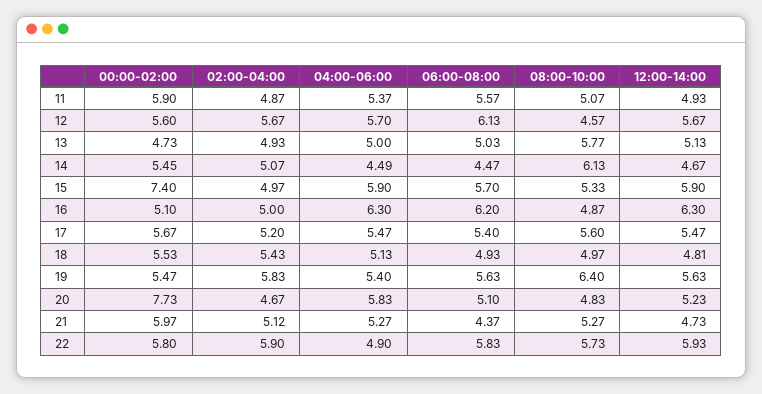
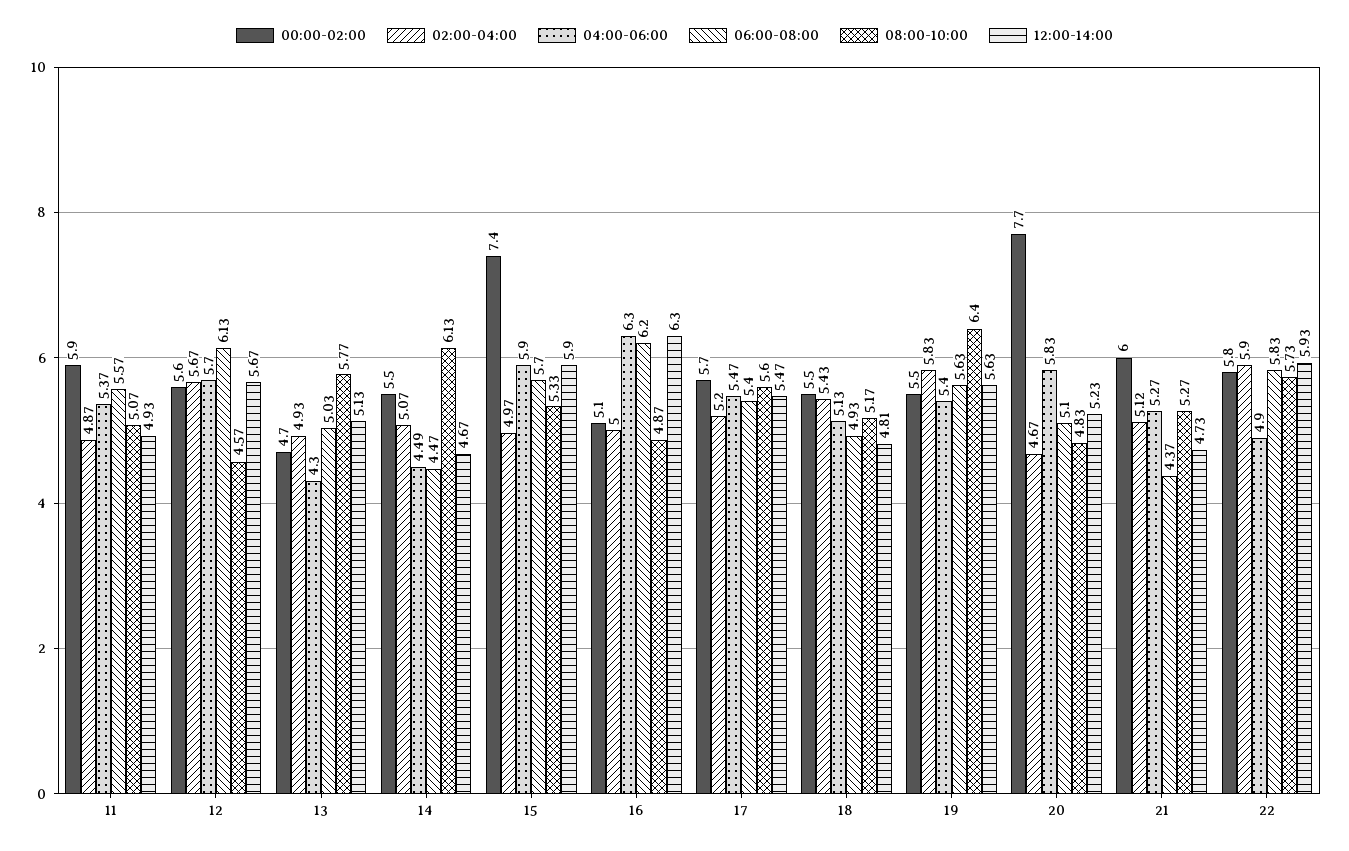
  {
    "00:00-02:00": {
      "11": 5.9,
      "12": 5.6,
      "13": 4.73,
      "14": 5.45,
      "15": 7.4,
      "16": 5.1,
      "17": 5.67,
      "18": 5.53,
      "19": 5.47,
      "20": 7.73,
      "21": 5.97,
      "22": 5.8
    },
    "02:00-04:00": {
      "11": 4.87,
      "12": 5.67,
      "13": 4.93,
      "14": 5.07,
      "15": 4.97,
      "16": 5,
      "17": 5.2,
      "18": 5.43,
      "19": 5.83,
      "20": 4.67,
      "21": 5.12,
      "22": 5.9
    },
    "04:00-06:00": {
      "11": 5.37,
      "12": 5.7,
-     "13": 5,
+     "13": 4.3,
      "14": 4.49,
      "15": 5.9,
      "16": 6.3,
      "17": 5.47,
      "18": 5.13,
      "19": 5.4,
      "20": 5.83,
      "21": 5.27,
      "22": 4.9
    },
    "06:00-08:00": {
      "11": 5.57,
      "12": 6.13,
      "13": 5.03,
      "14": 4.47,
      "15": 5.7,
      "16": 6.2,
      "17": 5.4,
      "18": 4.93,
      "19": 5.63,
      "20": 5.1,
      "21": 4.37,
      "22": 5.83
    },
    "08:00-10:00": {
      "11": 5.07,
      "12": 4.57,
      "13": 5.77,
      "14": 6.13,
      "15": 5.33,
      "16": 4.87,
      "17": 5.6,
-     "18": 4.97,
+     "18": 5.17,
      "19": 6.4,
      "20": 4.83,
      "21": 5.27,
      "22": 5.73
    },
    "12:00-14:00": {
      "11": 4.93,
      "12": 5.67,
      "13": 5.13,
      "14": 4.67,
      "15": 5.9,
      "16": 6.3,
      "17": 5.47,
      "18": 4.81,
      "19": 5.63,
      "20": 5.23,
      "21": 4.73,
      "22": 5.93
    }
  }

